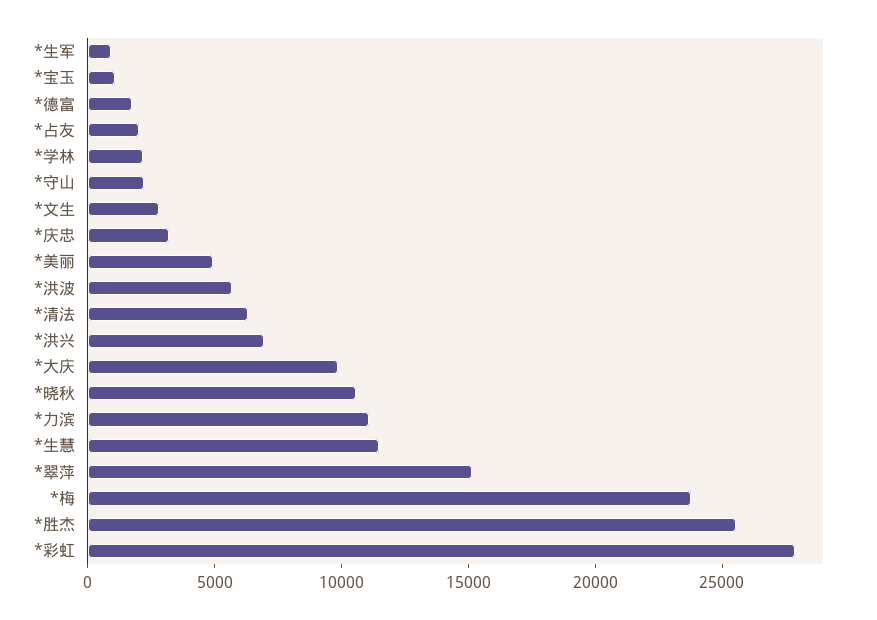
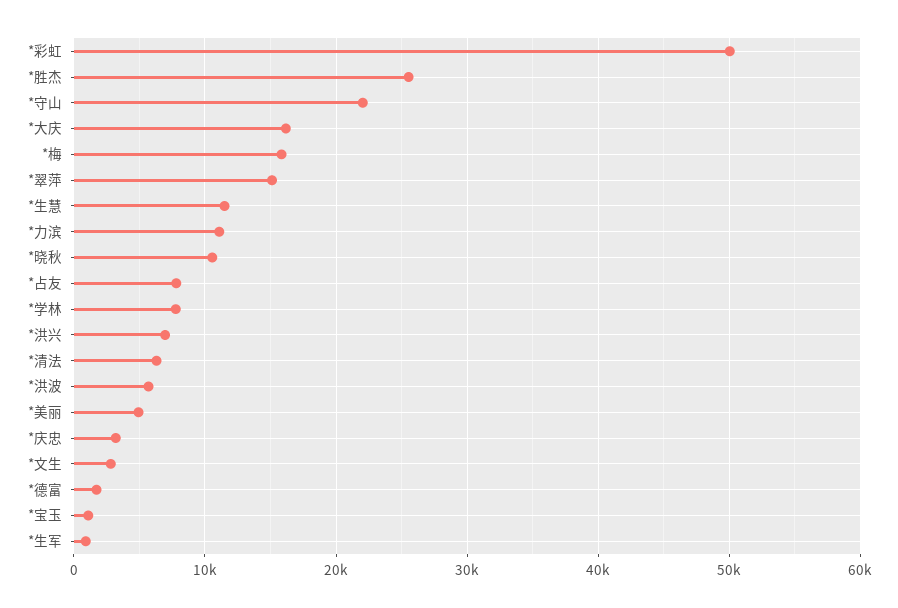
  {
    "*生军": 1000,
    "*宝玉": 1000,
    "*德富": 2000,
-   "*占友": 2000,
+   "*占友": 8000,
-   "*学林": 2000,
+   "*学林": 8000,
-   "*守山": 2000,
+   "*守山": 22000,
    "*文生": 3000,
    "*庆忠": 3000,
    "*美丽": 5000,
    "*洪波": 6000,
    "*清法": 6000,
    "*洪兴": 7000,
-   "*大庆": 10000,
+   "*大庆": 16000,
    "*晓秋": 11000,
    "*力滨": 11000,
    "*生慧": 11000,
    "*翠萍": 15000,
-   "*梅": 24000,
+   "*梅": 16000,
    "*胜杰": 26000,
-   "*彩虹": 28000
+   "*彩虹": 50000
  }

